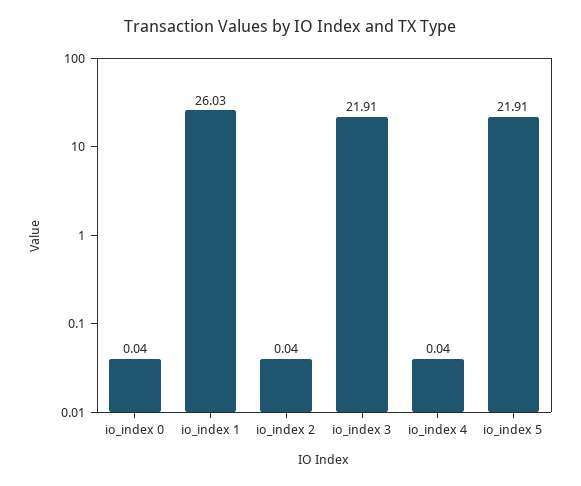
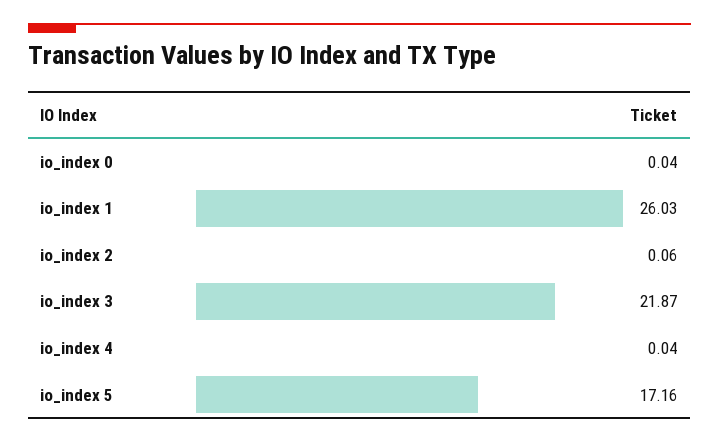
  {
    "io_index 0": 0.04,
    "io_index 1": 26.03,
-   "io_index 2": 0.04,
+   "io_index 2": 0.06,
-   "io_index 3": 21.91,
+   "io_index 3": 21.87,
    "io_index 4": 0.04,
-   "io_index 5": 21.91
+   "io_index 5": 17.16
  }

